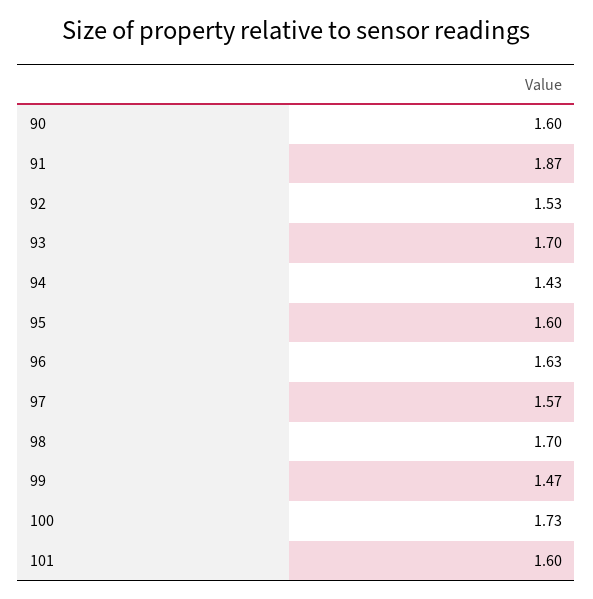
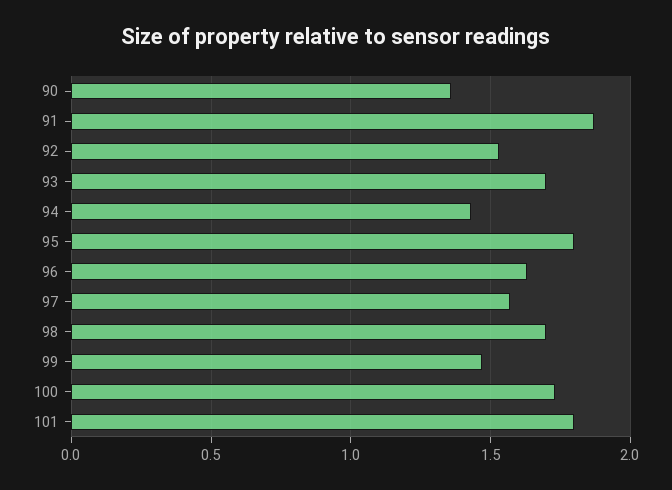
  {
-   "90": 1.6,
+   "90": 1.35,
    "91": 1.87,
    "92": 1.53,
    "93": 1.7,
    "94": 1.43,
-   "95": 1.6,
+   "95": 1.8,
    "96": 1.63,
    "97": 1.57,
    "98": 1.7,
    "99": 1.47,
    "100": 1.73,
-   "101": 1.6
+   "101": 1.8
  }

